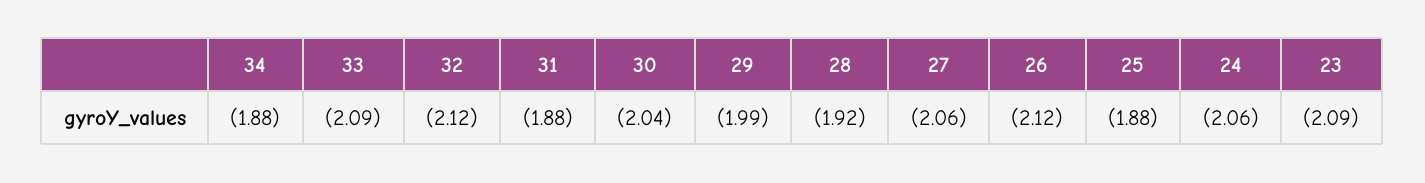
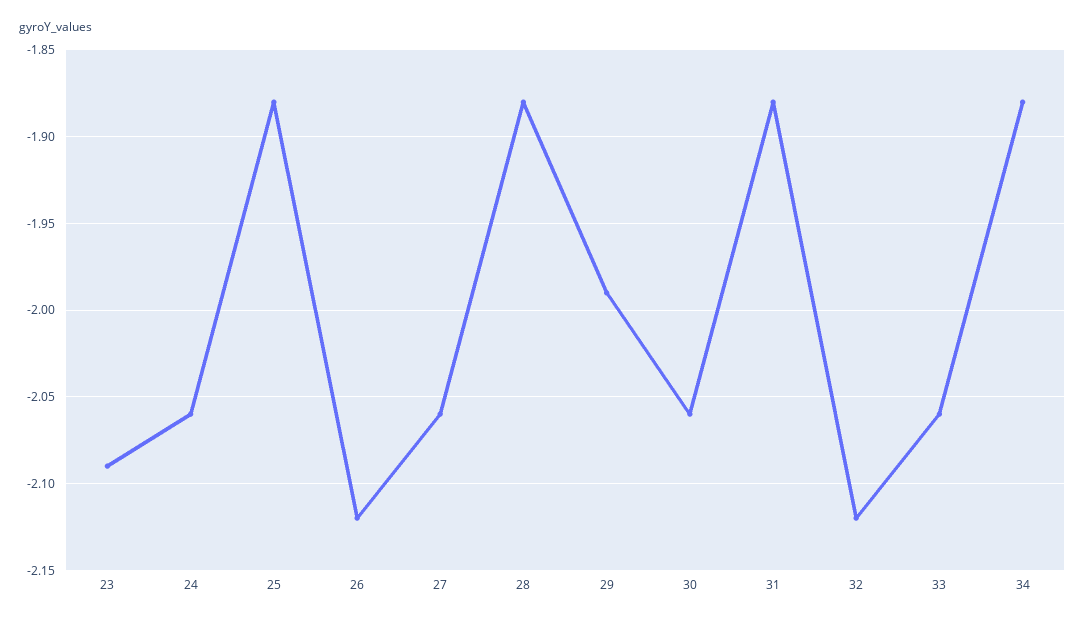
  {
    "34": -1.88,
-   "33": -2.09,
+   "33": -2.06,
    "32": -2.12,
    "31": -1.88,
-   "30": -2.04,
+   "30": -2.06,
    "29": -1.99,
-   "28": -1.92,
+   "28": -1.88,
    "27": -2.06,
    "26": -2.12,
    "25": -1.88,
    "24": -2.06,
    "23": -2.09
  }

